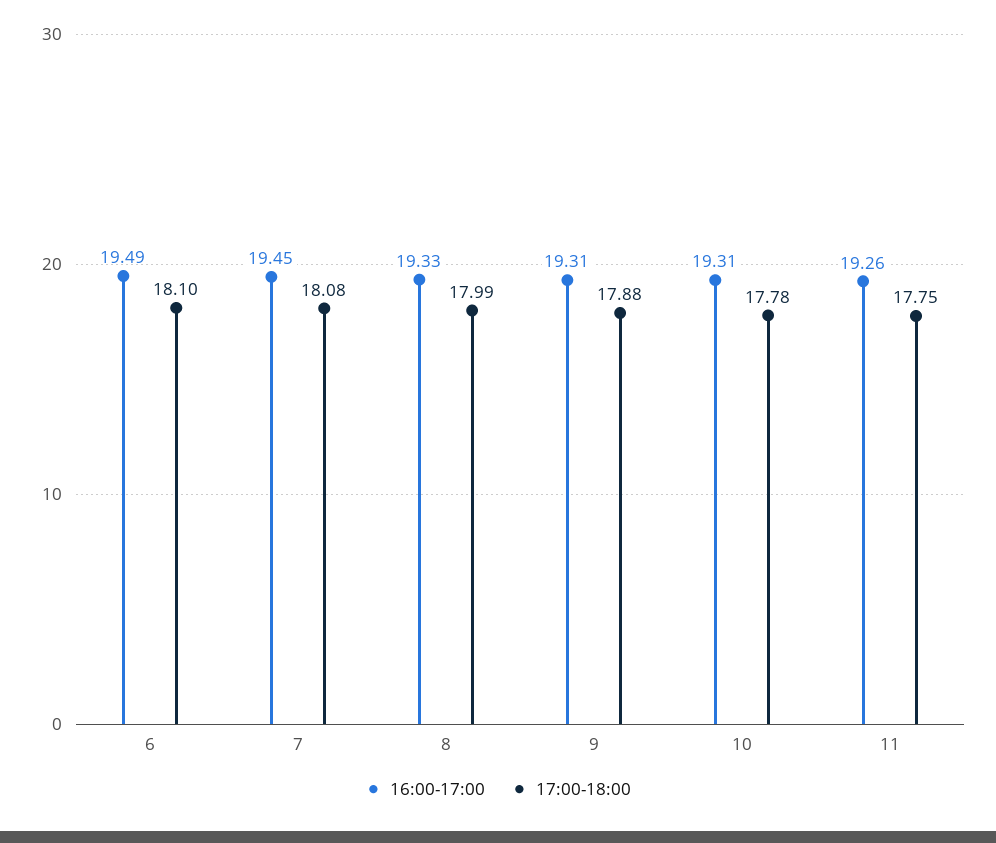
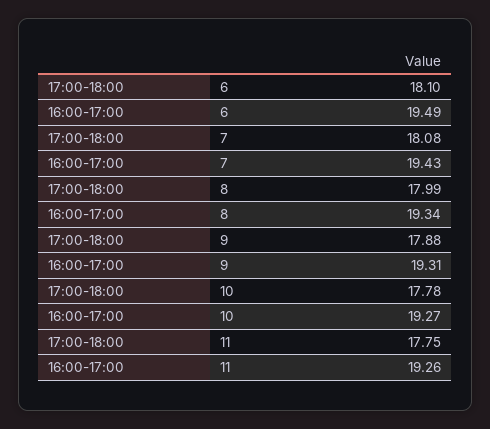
  {
    "16:00-17:00": {
      "6": 19.49,
-     "7": 19.45,
+     "7": 19.43,
-     "8": 19.33,
+     "8": 19.34,
      "9": 19.31,
-     "10": 19.31,
+     "10": 19.27,
      "11": 19.26
    },
    "17:00-18:00": {
      "6": 18.1,
      "7": 18.08,
      "8": 17.99,
      "9": 17.88,
      "10": 17.78,
      "11": 17.75
    }
  }

